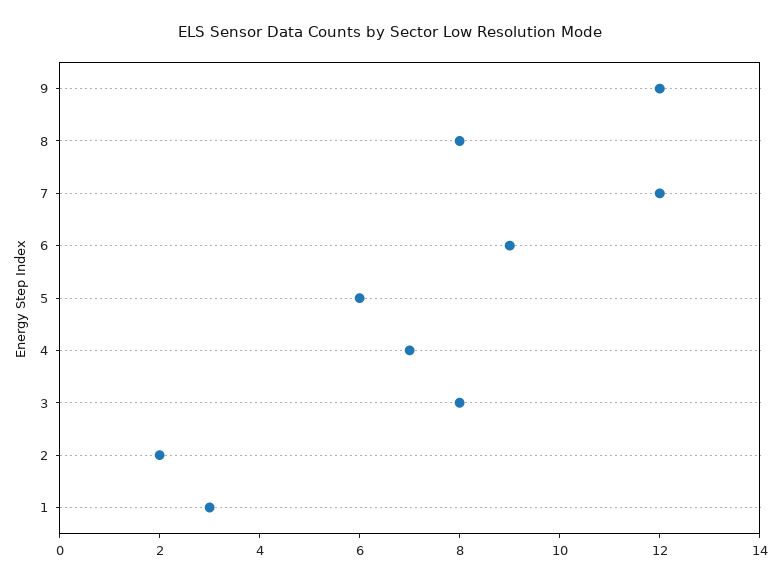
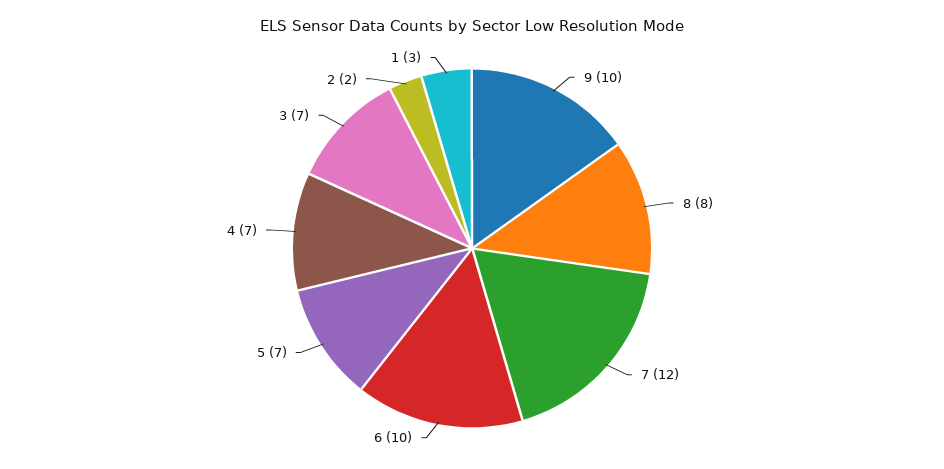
  {
-   "9": 12,
+   "9": 10,
    "8": 8,
    "7": 12,
-   "6": 9,
+   "6": 10,
-   "5": 6,
+   "5": 7,
    "4": 7,
-   "3": 8,
+   "3": 7,
    "2": 2,
    "1": 3
  }

